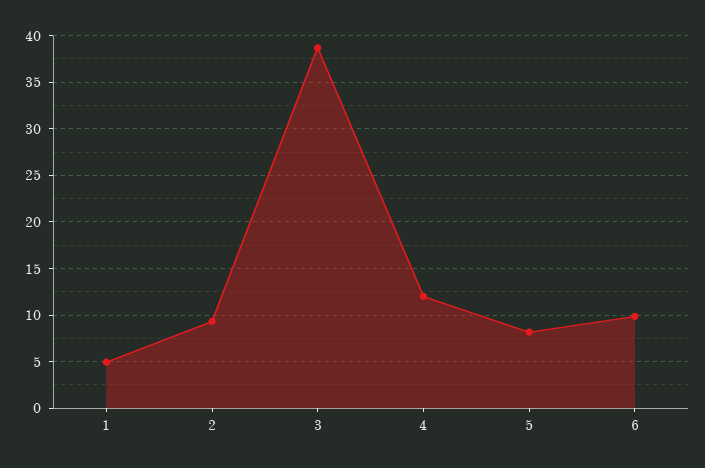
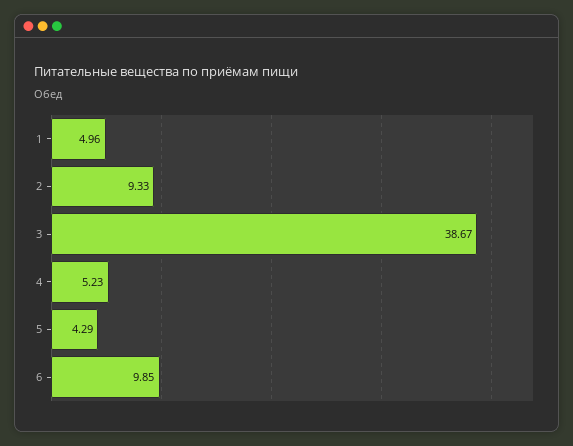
  {
    "1": 4.96,
    "2": 9.33,
    "3": 38.67,
-   "4": 12,
+   "4": 5.23,
-   "5": 8,
+   "5": 4.29,
    "6": 9.85
  }

